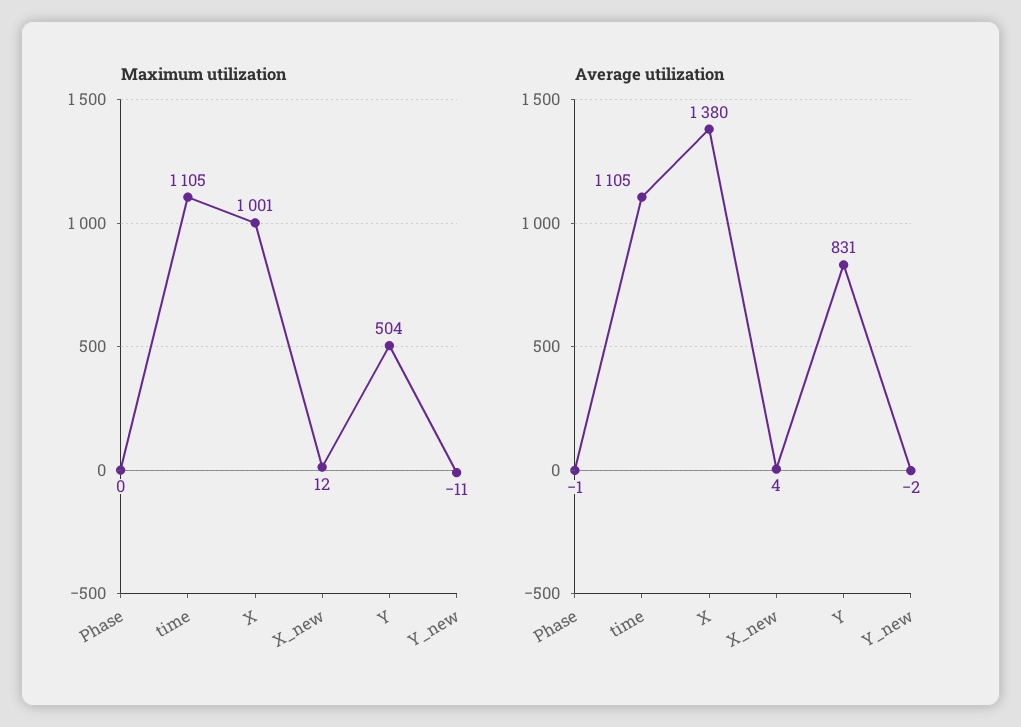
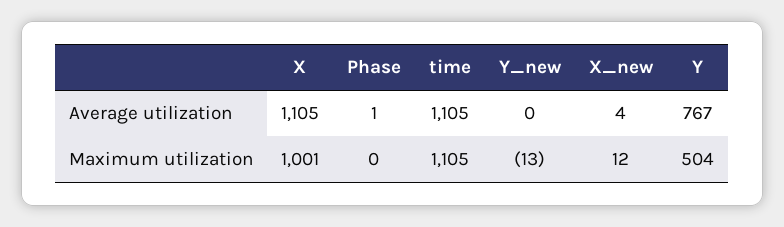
  {
    "Maximum utilization": {
      "Phase": 0,
      "time": 1105,
      "X": 1001,
      "X_new": 12,
      "Y": 504,
-     "Y_new": -11
+     "Y_new": -13
    },
    "Average utilization": {
-     "Phase": -1,
+     "Phase": 1,
      "time": 1105,
-     "X": 1380,
+     "X": 1105,
      "X_new": 4,
-     "Y": 831,
+     "Y": 767,
-     "Y_new": -2
+     "Y_new": 0
    }
  }

